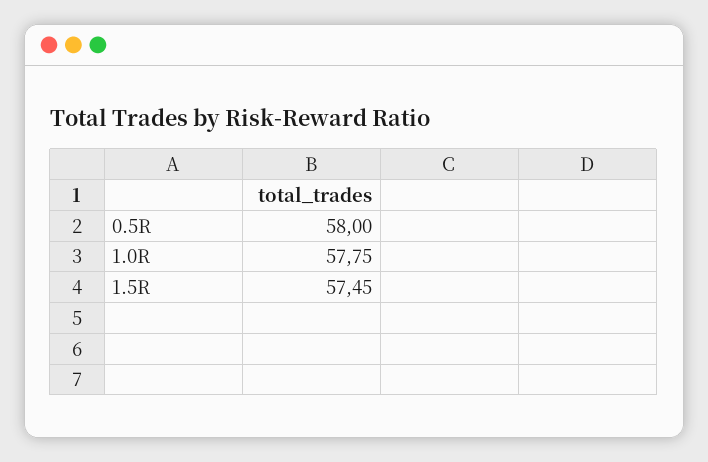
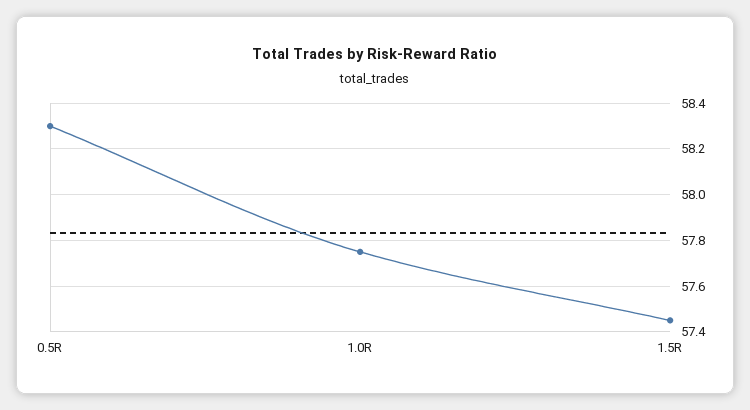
  {
-   "0.5R": 58,
+   "0.5R": 58.3,
    "1.0R": 57.75,
    "1.5R": 57.45
  }

